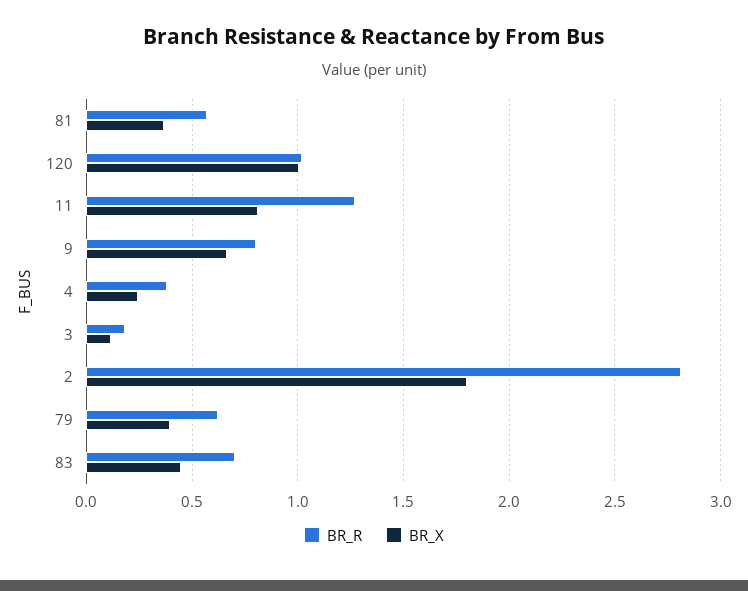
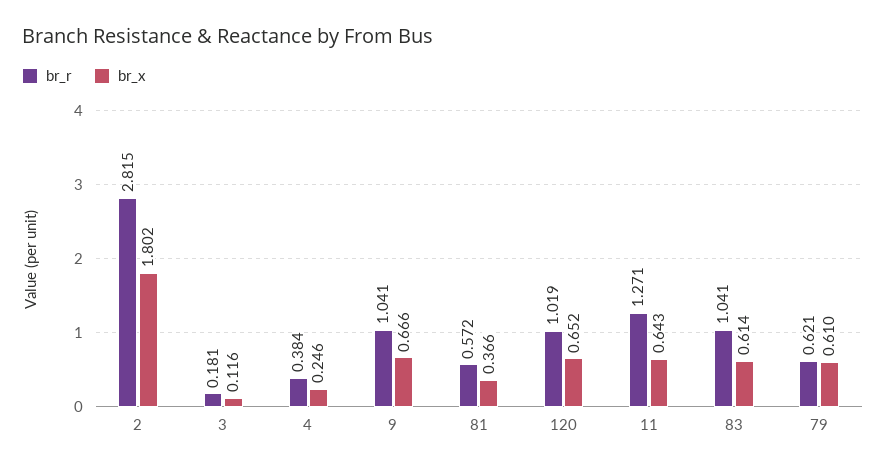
  {
    "BR_R": {
      "81": 0.572,
      "120": 1.019,
      "11": 1.271,
-     "9": 0.8,
+     "9": 1.041,
      "4": 0.384,
      "3": 0.181,
      "2": 2.815,
      "79": 0.621,
-     "83": 0.7
+     "83": 1.041
    },
    "BR_X": {
      "81": 0.366,
-     "120": 1,
+     "120": 0.652,
-     "11": 0.8,
+     "11": 0.643,
      "9": 0.666,
      "4": 0.246,
      "3": 0.116,
      "2": 1.802,
-     "79": 0.4,
+     "79": 0.61,
-     "83": 0.45
+     "83": 0.614
    }
  }

